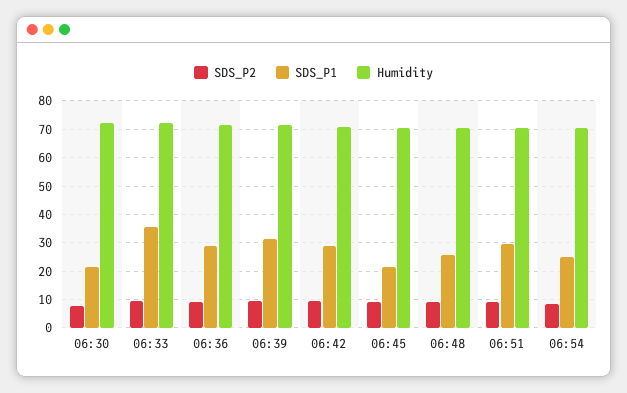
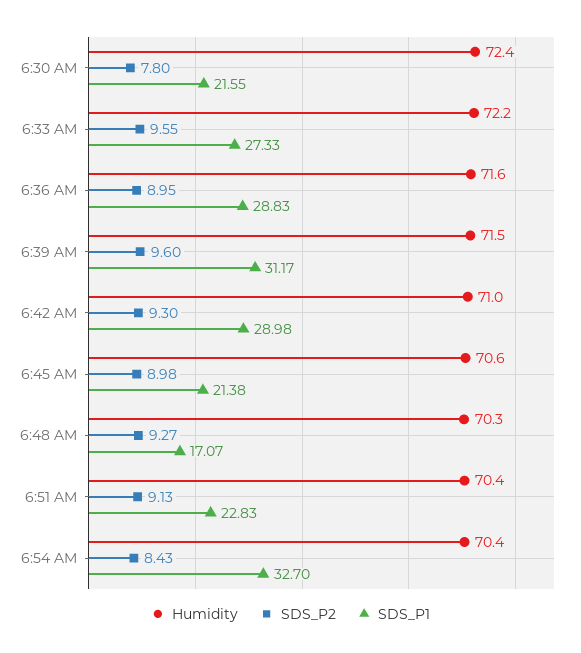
  {
    "SDS_P2": {
      "06:30": 7.8,
      "06:33": 9.55,
      "06:36": 8.95,
      "06:39": 9.6,
      "06:42": 9.3,
      "06:45": 8.98,
      "06:48": 9.27,
      "06:51": 9.13,
      "06:54": 8.43
    },
    "SDS_P1": {
      "06:30": 21.55,
-     "06:33": 35,
+     "06:33": 27.33,
      "06:36": 28.83,
      "06:39": 31.17,
      "06:42": 28.98,
      "06:45": 21.38,
-     "06:48": 25,
+     "06:48": 17.07,
-     "06:51": 30,
+     "06:51": 22.83,
-     "06:54": 25
+     "06:54": 32.7
    },
    "Humidity": {
      "06:30": 72.4,
      "06:33": 72.2,
      "06:36": 71.6,
      "06:39": 71.5,
      "06:42": 71,
      "06:45": 70.6,
      "06:48": 70.3,
      "06:51": 70.4,
      "06:54": 70.4
    }
  }

